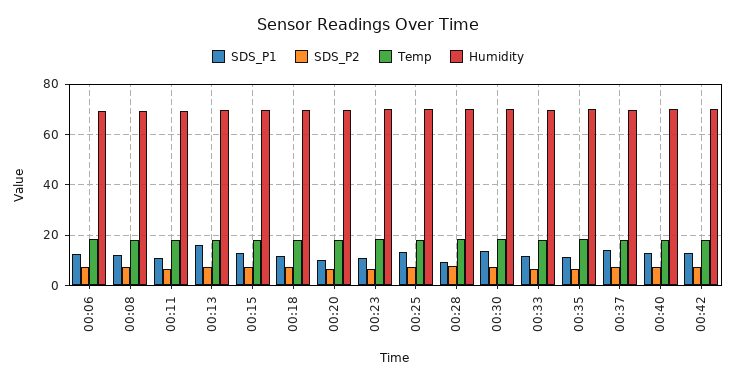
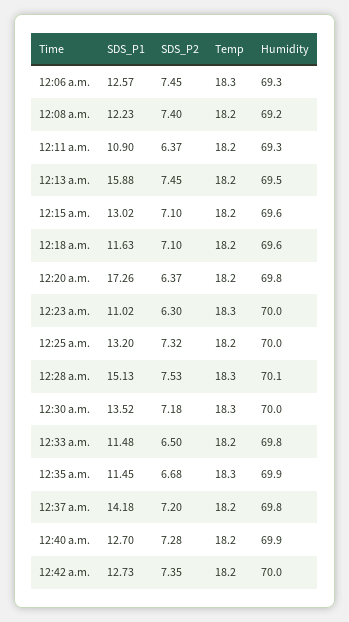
  {
    "SDS_P1": {
      "00:06": 12.57,
      "00:08": 12.23,
      "00:11": 10.9,
      "00:13": 15.88,
      "00:15": 13.02,
      "00:18": 11.63,
-     "00:20": 10,
+     "00:20": 17.26,
      "00:23": 11.02,
      "00:25": 13.2,
-     "00:28": 10,
+     "00:28": 15.13,
      "00:30": 13.52,
      "00:33": 11.48,
      "00:35": 11.45,
      "00:37": 14.18,
      "00:40": 12.7,
      "00:42": 12.73
    },
    "SDS_P2": {
      "00:06": 7.45,
      "00:08": 7.4,
      "00:11": 6.37,
      "00:13": 7.45,
      "00:15": 7.1,
      "00:18": 7.1,
      "00:20": 6.37,
      "00:23": 6.3,
      "00:25": 7.32,
      "00:28": 7.53,
      "00:30": 7.18,
      "00:33": 6.5,
      "00:35": 6.68,
      "00:37": 7.2,
      "00:40": 7.28,
      "00:42": 7.35
    },
    "Temp": {
      "00:06": 18.3,
      "00:08": 18.2,
      "00:11": 18.2,
      "00:13": 18.2,
      "00:15": 18.2,
      "00:18": 18.2,
      "00:20": 18.2,
      "00:23": 18.3,
      "00:25": 18.2,
      "00:28": 18.3,
      "00:30": 18.3,
      "00:33": 18.2,
      "00:35": 18.3,
      "00:37": 18.2,
      "00:40": 18.2,
      "00:42": 18.2
    },
    "Humidity": {
      "00:06": 69.3,
      "00:08": 69.2,
      "00:11": 69.3,
      "00:13": 69.5,
      "00:15": 69.6,
      "00:18": 69.6,
      "00:20": 69.8,
      "00:23": 70,
      "00:25": 70,
      "00:28": 70.1,
      "00:30": 70,
      "00:33": 69.8,
      "00:35": 69.9,
      "00:37": 69.8,
      "00:40": 69.9,
      "00:42": 70
    }
  }

